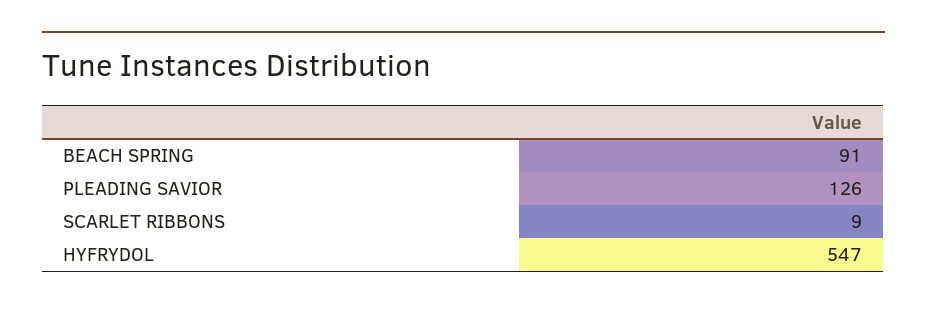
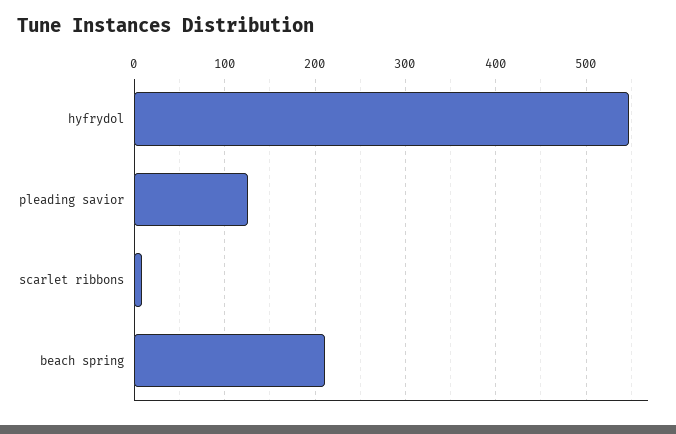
  {
-   "BEACH SPRING": 91,
+   "BEACH SPRING": 210,
    "PLEADING SAVIOR": 126,
    "SCARLET RIBBONS": 9,
    "HYFRYDOL": 547
  }

